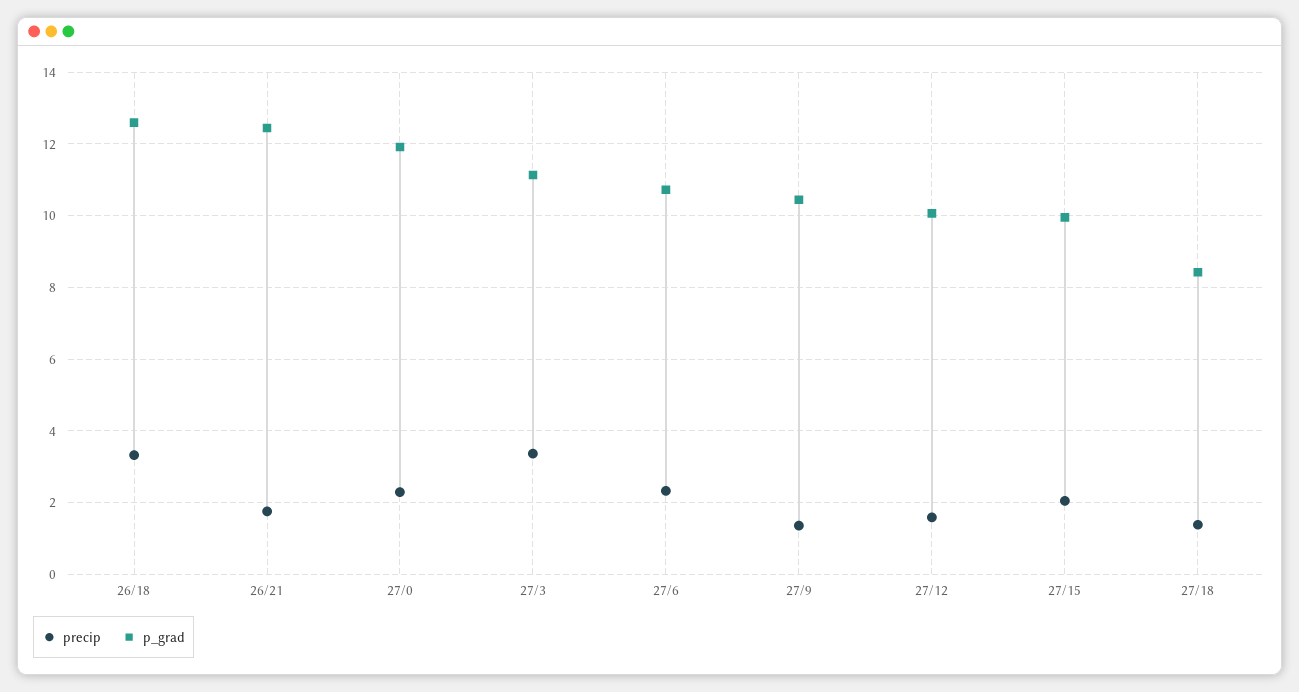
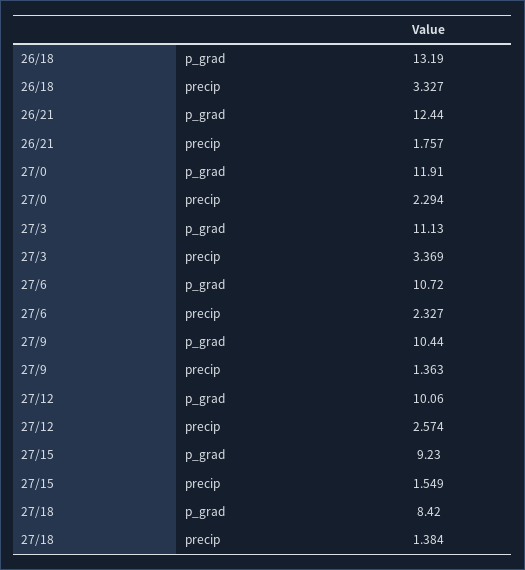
  {
    "precip": {
      "26/18": 3.327,
      "26/21": 1.757,
      "27/0": 2.294,
      "27/3": 3.369,
      "27/6": 2.327,
      "27/9": 1.363,
-     "27/12": 1.6,
+     "27/12": 2.574,
-     "27/15": 2,
+     "27/15": 1.549,
      "27/18": 1.384
    },
    "p_grad": {
-     "26/18": 12.6,
+     "26/18": 13.19,
      "26/21": 12.44,
      "27/0": 11.91,
      "27/3": 11.13,
      "27/6": 10.72,
      "27/9": 10.44,
      "27/12": 10.06,
-     "27/15": 10,
+     "27/15": 9.23,
      "27/18": 8.42
    }
  }

